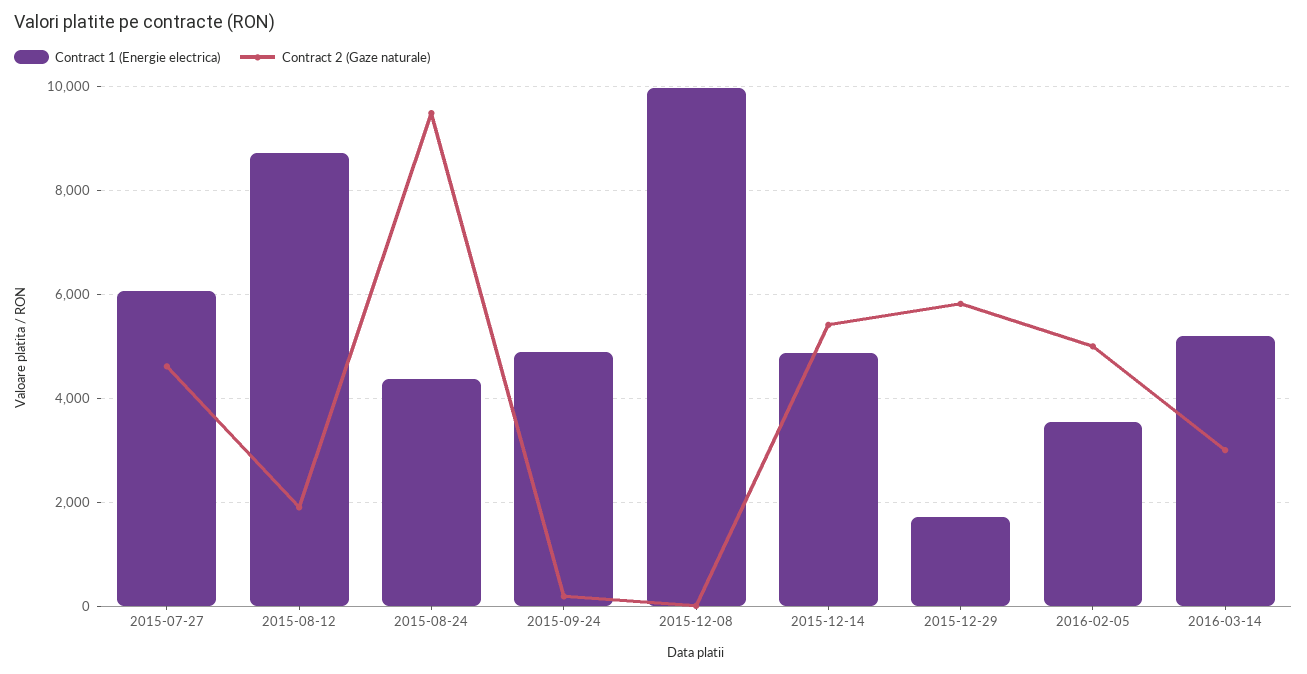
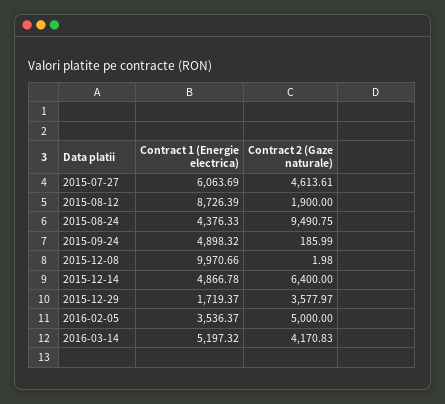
  {
    "Contract 1 (Energie electrica)": {
      "2015-07-27": 6063.69,
      "2015-08-12": 8726.39,
      "2015-08-24": 4376.33,
      "2015-09-24": 4898.32,
      "2015-12-08": 9970.66,
      "2015-12-14": 4866.78,
      "2015-12-29": 1719.37,
      "2016-02-05": 3536.37,
      "2016-03-14": 5197.32
    },
    "Contract 2 (Gaze naturale)": {
      "2015-07-27": 4613.61,
      "2015-08-12": 1900,
      "2015-08-24": 9490.75,
      "2015-09-24": 185.99,
      "2015-12-08": 1.98,
-     "2015-12-14": 5400,
+     "2015-12-14": 6400,
-     "2015-12-29": 5800,
+     "2015-12-29": 3577.97,
      "2016-02-05": 5000,
-     "2016-03-14": 3000
+     "2016-03-14": 4170.83
    }
  }

